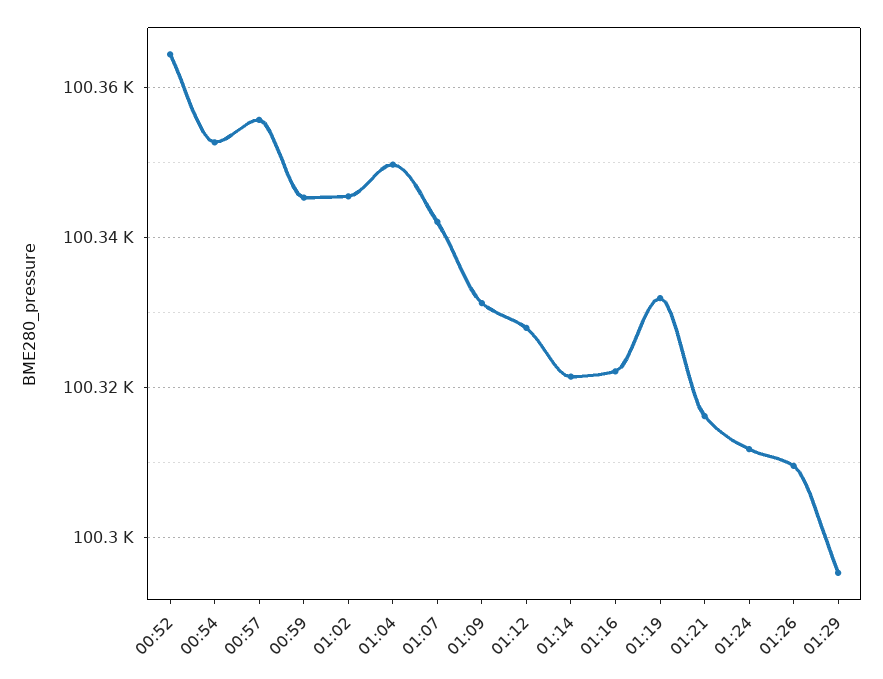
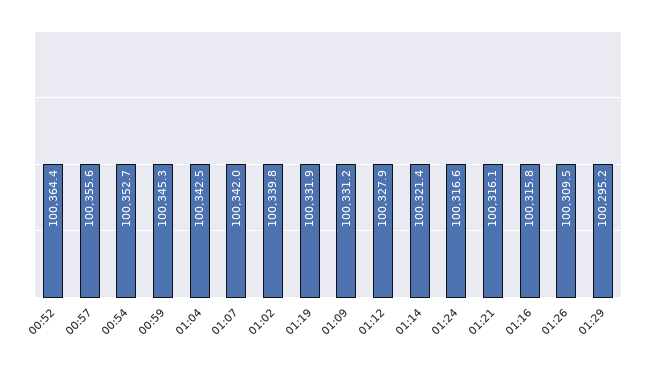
  {
    "00:52": 100364.4,
    "00:54": 100352.7,
    "00:57": 100355.6,
    "00:59": 100345.3,
-   "01:02": 100346,
+   "01:02": 100339.8,
-   "01:04": 100350,
+   "01:04": 100342.5,
    "01:07": 100342,
    "01:09": 100331.2,
    "01:12": 100327.9,
    "01:14": 100321.4,
-   "01:16": 100322,
+   "01:16": 100315.8,
    "01:19": 100331.9,
    "01:21": 100316.1,
-   "01:24": 100312,
+   "01:24": 100316.6,
    "01:26": 100309.5,
    "01:29": 100295.2
  }

